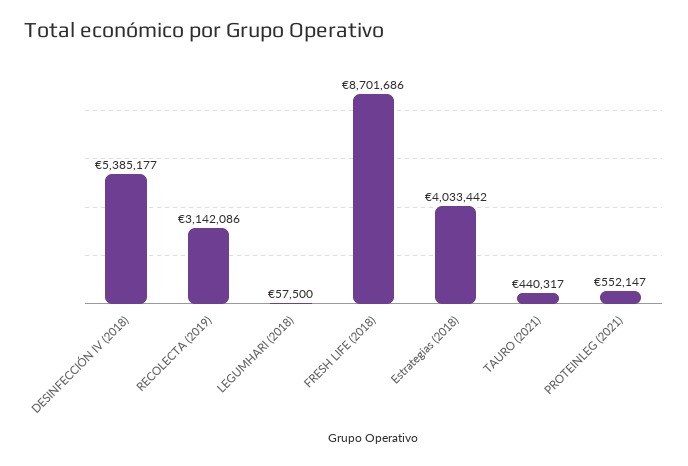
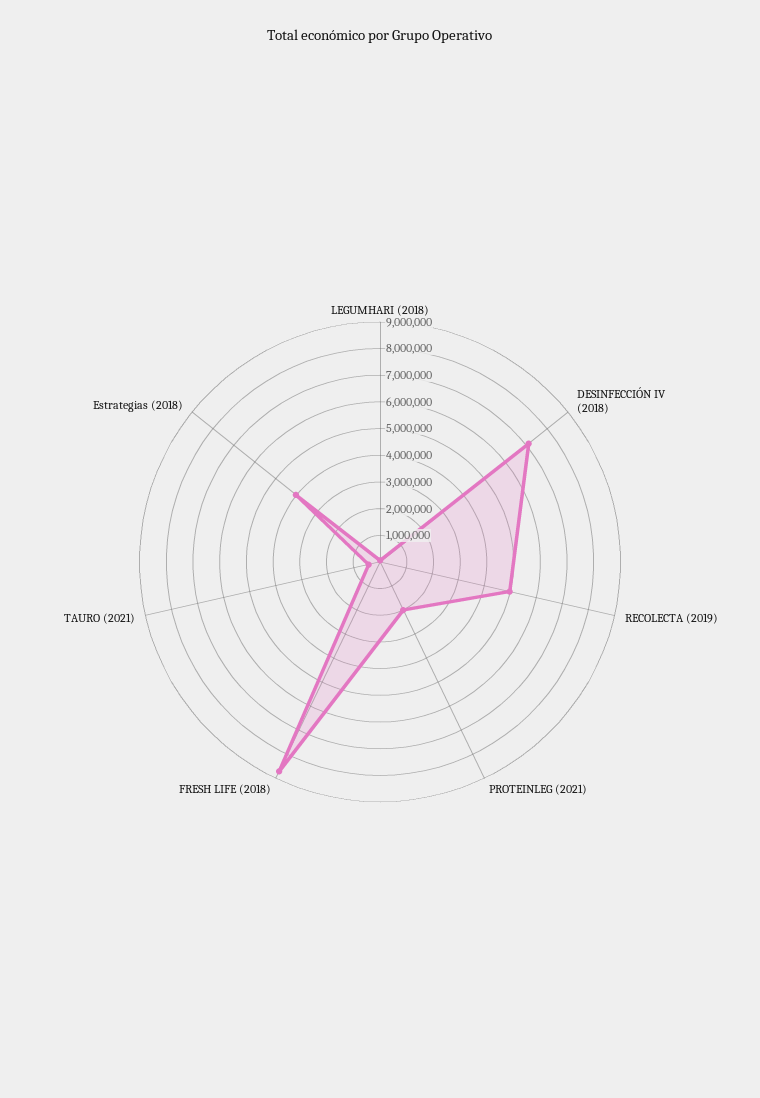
  {
-   "DESINFECCIÓN IV (2018)": 5385177,
+   "DESINFECCIÓN IV (2018)": 7000000,
-   "RECOLECTA (2019)": 3142086,
+   "RECOLECTA (2019)": 5000000,
    "LEGUMHARI (2018)": 57500,
    "FRESH LIFE (2018)": 8701686,
    "Estrategias (2018)": 4033442,
    "TAURO (2021)": 440317,
-   "PROTEINLEG (2021)": 552147
+   "PROTEINLEG (2021)": 2000000
  }

